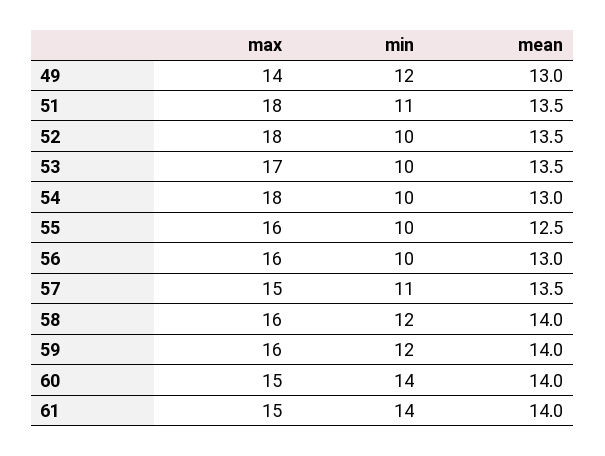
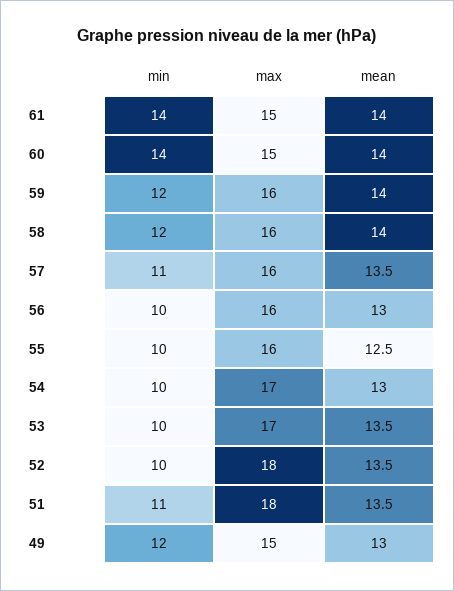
  {
    "max": {
-     "49": 14,
+     "49": 15,
      "51": 18,
      "52": 18,
      "53": 17,
-     "54": 18,
+     "54": 17,
      "55": 16,
      "56": 16,
-     "57": 15,
+     "57": 16,
      "58": 16,
      "59": 16,
      "60": 15,
      "61": 15
    },
    "min": {
      "49": 12,
      "51": 11,
      "52": 10,
      "53": 10,
      "54": 10,
      "55": 10,
      "56": 10,
      "57": 11,
      "58": 12,
      "59": 12,
      "60": 14,
      "61": 14
    },
    "mean": {
      "49": 13,
      "51": 13.5,
      "52": 13.5,
      "53": 13.5,
      "54": 13,
      "55": 12.5,
      "56": 13,
      "57": 13.5,
      "58": 14,
      "59": 14,
      "60": 14,
      "61": 14
    }
  }

